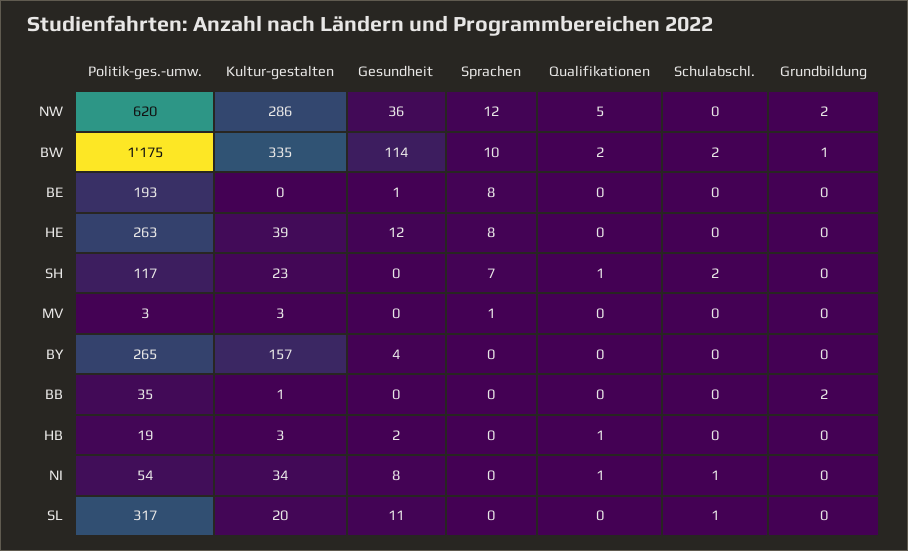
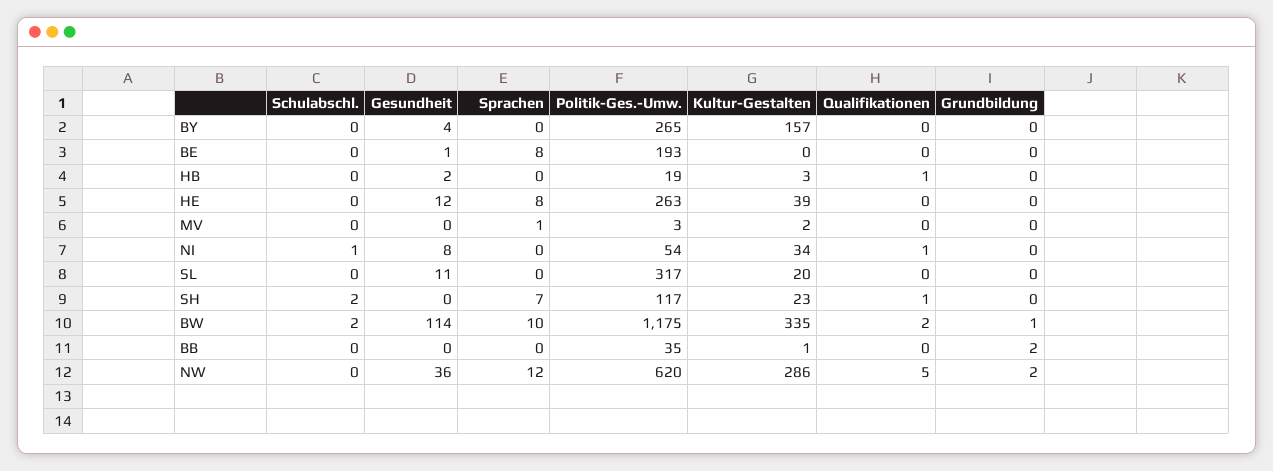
  {
    "Politik-ges.-umw.": {
      "NW": 620,
      "BW": 1175,
      "BE": 193,
      "HE": 263,
      "SH": 117,
      "MV": 3,
      "BY": 265,
      "BB": 35,
      "HB": 19,
      "NI": 54,
      "SL": 317
    },
    "Kultur-gestalten": {
      "NW": 286,
      "BW": 335,
      "BE": 0,
      "HE": 39,
      "SH": 23,
-     "MV": 3,
+     "MV": 2,
      "BY": 157,
      "BB": 1,
      "HB": 3,
      "NI": 34,
      "SL": 20
    },
    "Gesundheit": {
      "NW": 36,
      "BW": 114,
      "BE": 1,
      "HE": 12,
      "SH": 0,
      "MV": 0,
      "BY": 4,
      "BB": 0,
      "HB": 2,
      "NI": 8,
      "SL": 11
    },
    "Sprachen": {
      "NW": 12,
      "BW": 10,
      "BE": 8,
      "HE": 8,
      "SH": 7,
      "MV": 1,
      "BY": 0,
      "BB": 0,
      "HB": 0,
      "NI": 0,
      "SL": 0
    },
    "Qualifikationen": {
      "NW": 5,
      "BW": 2,
      "BE": 0,
      "HE": 0,
      "SH": 1,
      "MV": 0,
      "BY": 0,
      "BB": 0,
      "HB": 1,
      "NI": 1,
      "SL": 0
    },
    "Schulabschl.": {
      "NW": 0,
      "BW": 2,
      "BE": 0,
      "HE": 0,
      "SH": 2,
      "MV": 0,
      "BY": 0,
      "BB": 0,
      "HB": 0,
      "NI": 1,
-     "SL": 1
+     "SL": 0
    },
    "Grundbildung": {
      "NW": 2,
      "BW": 1,
      "BE": 0,
      "HE": 0,
      "SH": 0,
      "MV": 0,
      "BY": 0,
      "BB": 2,
      "HB": 0,
      "NI": 0,
      "SL": 0
    }
  }

